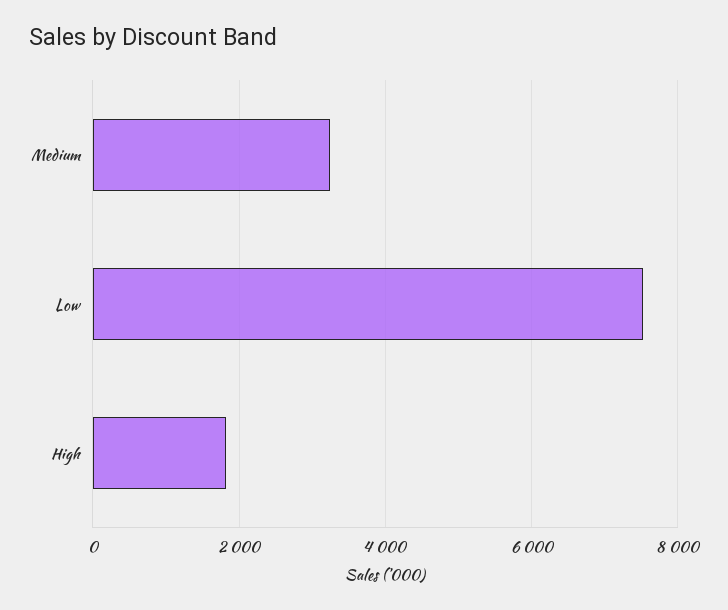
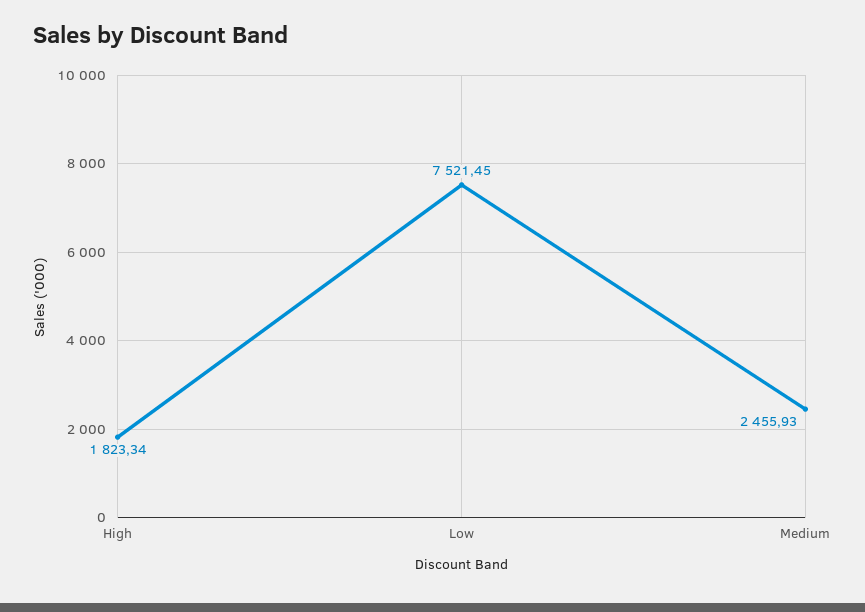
  {
-   "Medium": 3200,
+   "Medium": 2455.93,
    "Low": 7521.45,
    "High": 1823.34
  }

